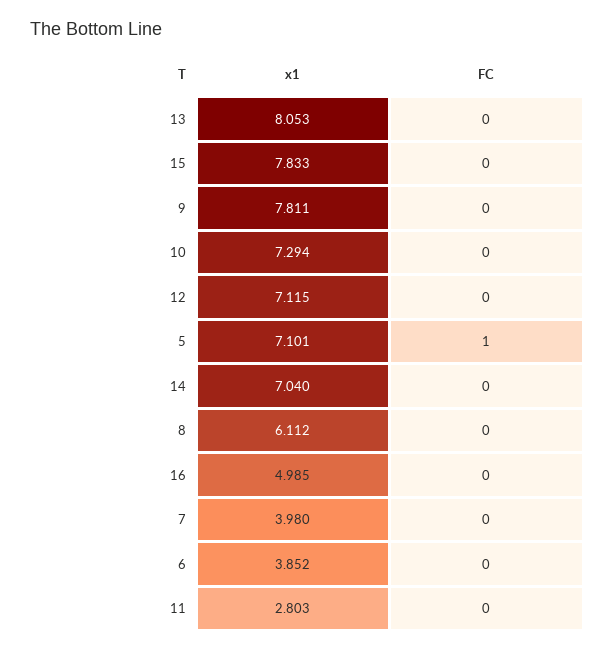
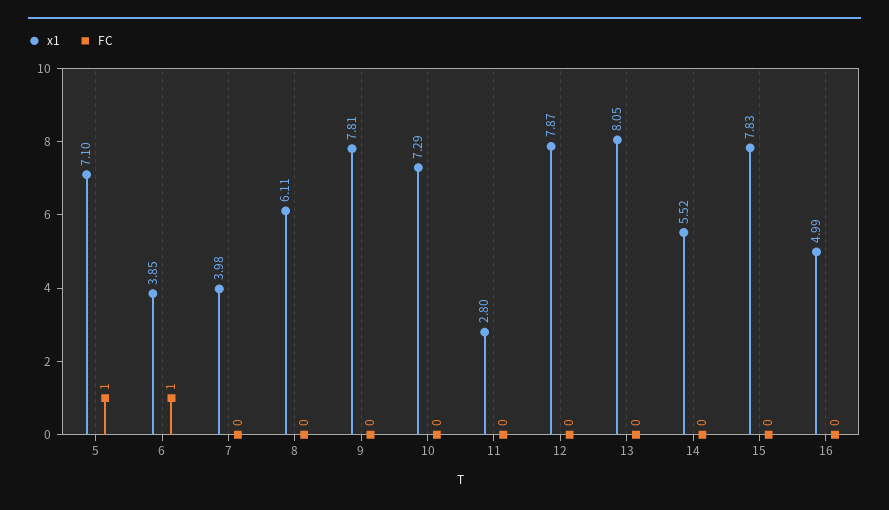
  {
    "x1": {
      "13": 8.053,
      "15": 7.833,
      "9": 7.811,
      "10": 7.294,
-     "12": 7.115,
+     "12": 7.87,
      "5": 7.101,
-     "14": 7.04,
+     "14": 5.52,
      "8": 6.112,
      "16": 4.985,
      "7": 3.98,
      "6": 3.852,
      "11": 2.803
    },
    "FC": {
      "13": 0,
      "15": 0,
      "9": 0,
      "10": 0,
      "12": 0,
      "5": 1,
      "14": 0,
      "8": 0,
      "16": 0,
      "7": 0,
-     "6": 0,
+     "6": 1,
      "11": 0
    }
  }

